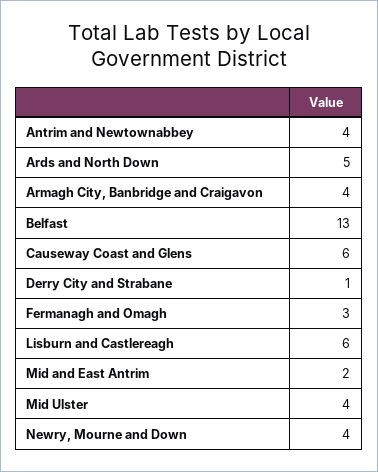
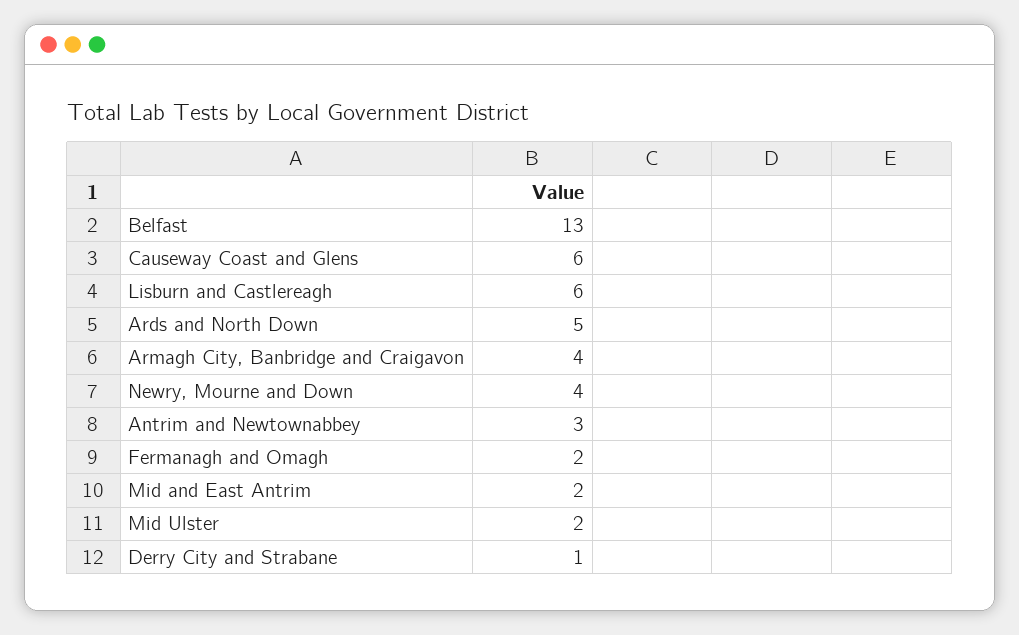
  {
-   "Antrim and Newtownabbey": 4,
+   "Antrim and Newtownabbey": 3,
    "Ards and North Down": 5,
    "Armagh City, Banbridge and Craigavon": 4,
    "Belfast": 13,
    "Causeway Coast and Glens": 6,
    "Derry City and Strabane": 1,
-   "Fermanagh and Omagh": 3,
+   "Fermanagh and Omagh": 2,
    "Lisburn and Castlereagh": 6,
    "Mid and East Antrim": 2,
-   "Mid Ulster": 4,
+   "Mid Ulster": 2,
    "Newry, Mourne and Down": 4
  }

